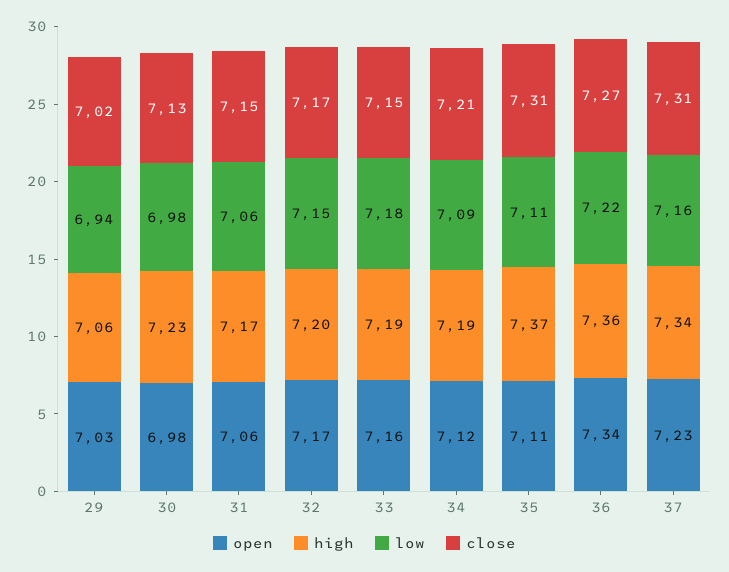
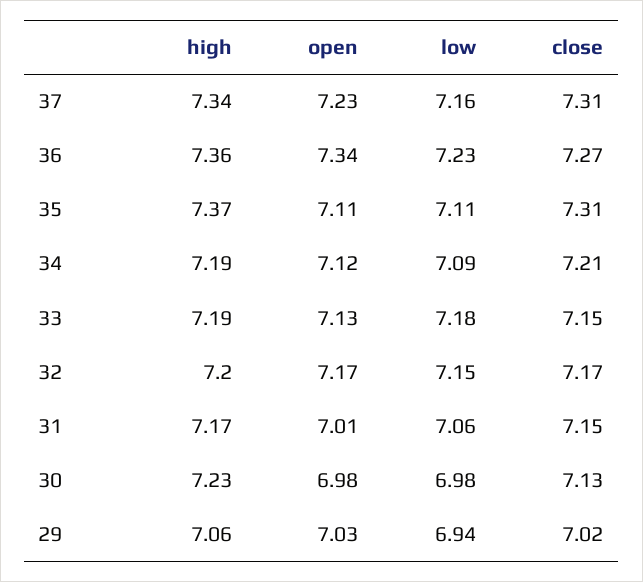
  {
    "open": {
      "29": 7.03,
      "30": 6.98,
-     "31": 7.06,
+     "31": 7.01,
      "32": 7.17,
-     "33": 7.16,
+     "33": 7.13,
      "34": 7.12,
      "35": 7.11,
      "36": 7.34,
      "37": 7.23
    },
    "high": {
      "29": 7.06,
      "30": 7.23,
      "31": 7.17,
      "32": 7.2,
      "33": 7.19,
      "34": 7.19,
      "35": 7.37,
      "36": 7.36,
      "37": 7.34
    },
    "low": {
      "29": 6.94,
      "30": 6.98,
      "31": 7.06,
      "32": 7.15,
      "33": 7.18,
      "34": 7.09,
      "35": 7.11,
-     "36": 7.22,
+     "36": 7.23,
      "37": 7.16
    },
    "close": {
      "29": 7.02,
      "30": 7.13,
      "31": 7.15,
      "32": 7.17,
      "33": 7.15,
      "34": 7.21,
      "35": 7.31,
      "36": 7.27,
      "37": 7.31
    }
  }

